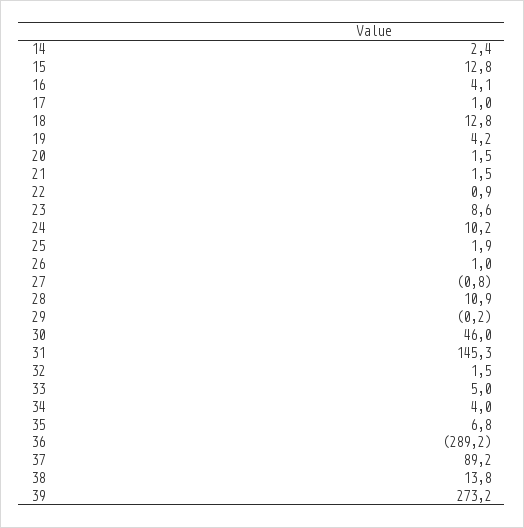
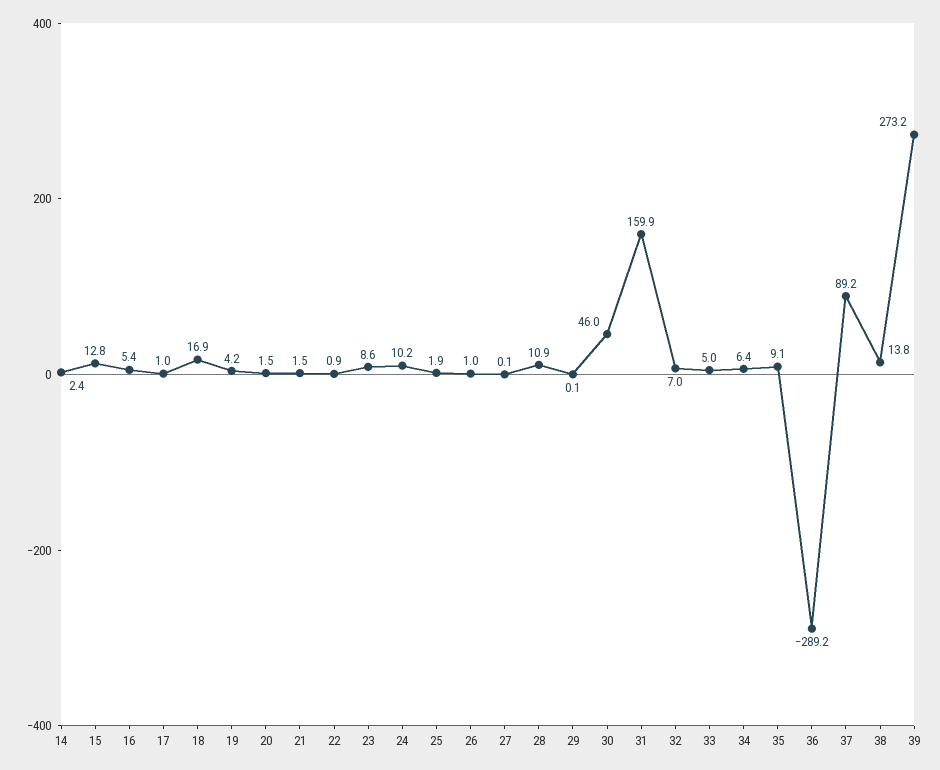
  {
    "14": 2.4,
    "15": 12.8,
-   "16": 4.1,
+   "16": 5.4,
    "17": 1,
-   "18": 12.8,
+   "18": 16.9,
    "19": 4.2,
    "20": 1.5,
    "21": 1.5,
    "22": 0.9,
    "23": 8.6,
    "24": 10.2,
    "25": 1.9,
    "26": 1,
-   "27": -0.8,
+   "27": 0.1,
    "28": 10.9,
-   "29": -0.2,
+   "29": 0.1,
    "30": 46,
-   "31": 145.3,
+   "31": 159.9,
-   "32": 1.5,
+   "32": 7,
    "33": 5,
-   "34": 4,
+   "34": 6.4,
-   "35": 6.8,
+   "35": 9.1,
    "36": -289.2,
    "37": 89.2,
    "38": 13.8,
    "39": 273.2
  }

